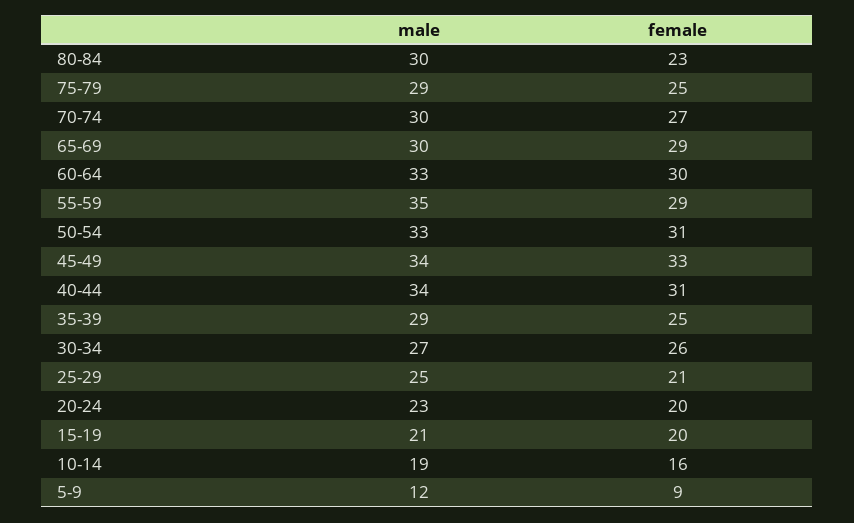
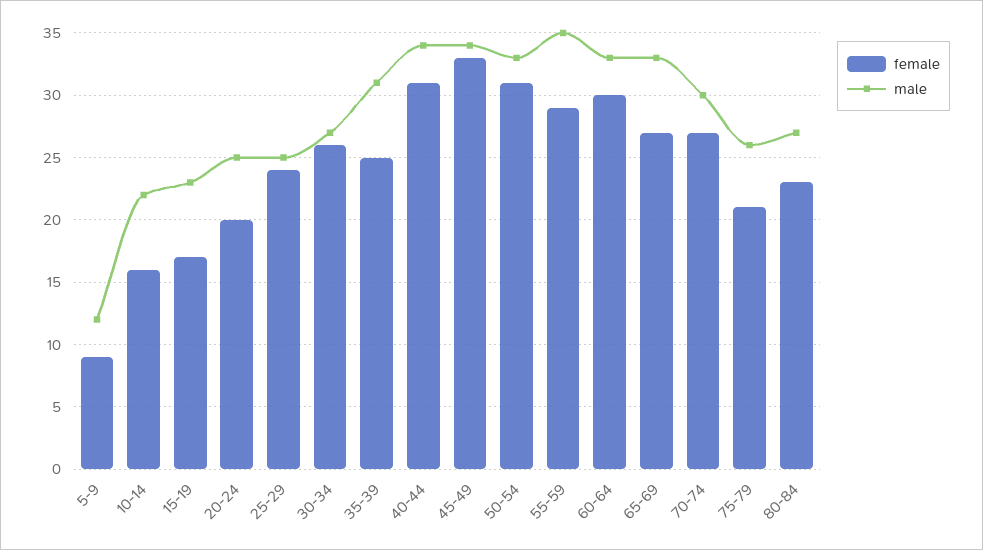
  {
    "male": {
-     "80-84": 30,
+     "80-84": 27,
-     "75-79": 29,
+     "75-79": 26,
      "70-74": 30,
-     "65-69": 30,
+     "65-69": 33,
      "60-64": 33,
      "55-59": 35,
      "50-54": 33,
      "45-49": 34,
      "40-44": 34,
-     "35-39": 29,
+     "35-39": 31,
      "30-34": 27,
      "25-29": 25,
-     "20-24": 23,
+     "20-24": 25,
-     "15-19": 21,
+     "15-19": 23,
-     "10-14": 19,
+     "10-14": 22,
      "5-9": 12
    },
    "female": {
      "80-84": 23,
-     "75-79": 25,
+     "75-79": 21,
      "70-74": 27,
-     "65-69": 29,
+     "65-69": 27,
      "60-64": 30,
      "55-59": 29,
      "50-54": 31,
      "45-49": 33,
      "40-44": 31,
      "35-39": 25,
      "30-34": 26,
-     "25-29": 21,
+     "25-29": 24,
      "20-24": 20,
-     "15-19": 20,
+     "15-19": 17,
      "10-14": 16,
      "5-9": 9
    }
  }

